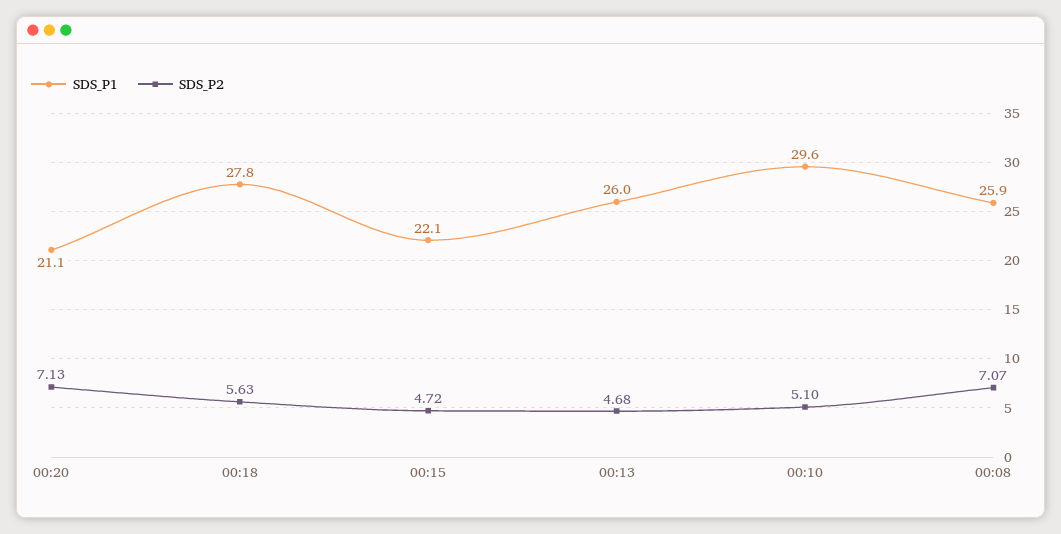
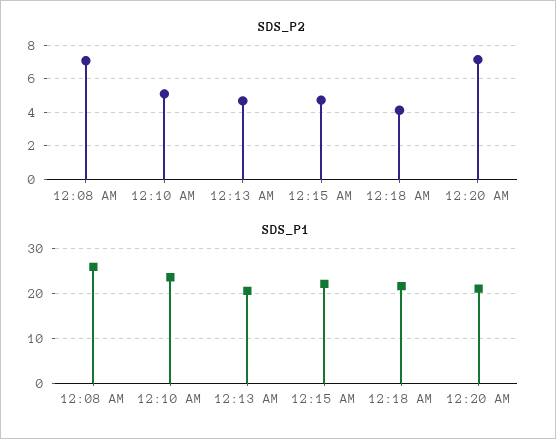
  {
    "SDS_P1": {
      "00:20": 21.1,
-     "00:18": 27.8,
+     "00:18": 22,
      "00:15": 22.1,
-     "00:13": 26,
+     "00:13": 20,
-     "00:10": 29.6,
+     "00:10": 24,
      "00:08": 25.9
    },
    "SDS_P2": {
      "00:20": 7.13,
-     "00:18": 5.63,
+     "00:18": 4,
      "00:15": 4.72,
      "00:13": 4.68,
      "00:10": 5.1,
      "00:08": 7.07
    }
  }

